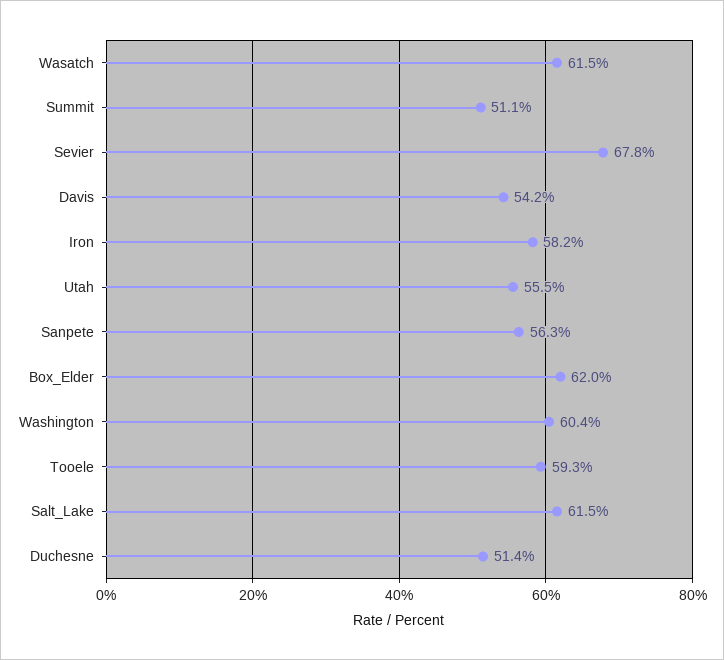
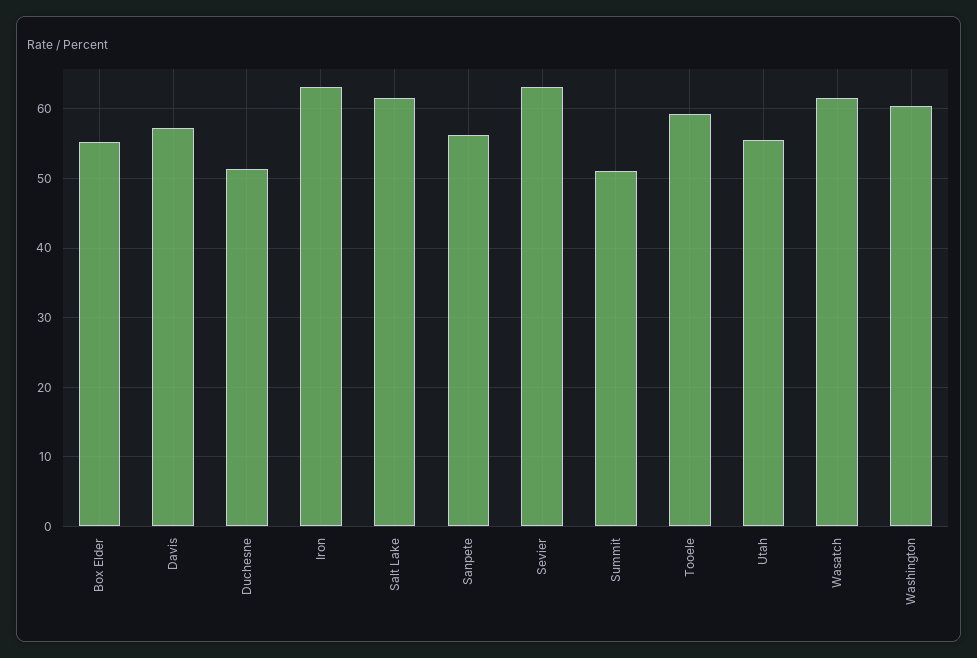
  {
    "Wasatch": 61.5,
    "Summit": 51.1,
-   "Sevier": 67.8,
+   "Sevier": 63,
-   "Davis": 54.2,
+   "Davis": 57,
-   "Iron": 58.2,
+   "Iron": 63,
    "Utah": 55.5,
    "Sanpete": 56.3,
-   "Box_Elder": 62,
+   "Box_Elder": 55,
    "Washington": 60.4,
    "Tooele": 59.3,
    "Salt_Lake": 61.5,
    "Duchesne": 51.4
  }

